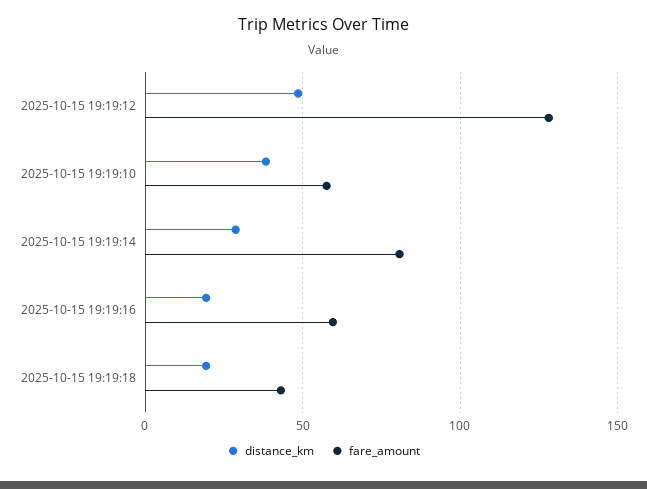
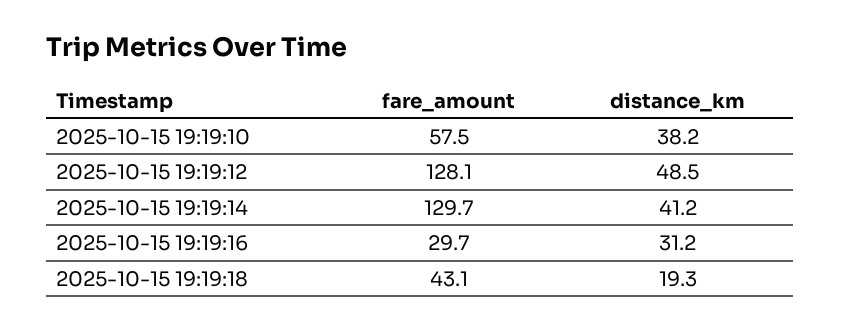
  {
    "distance_km": {
      "2025-10-15 19:19:12": 48.5,
      "2025-10-15 19:19:10": 38.2,
-     "2025-10-15 19:19:14": 30,
+     "2025-10-15 19:19:14": 41.2,
-     "2025-10-15 19:19:16": 20,
+     "2025-10-15 19:19:16": 31.2,
      "2025-10-15 19:19:18": 19.3
    },
    "fare_amount": {
      "2025-10-15 19:19:12": 128.1,
      "2025-10-15 19:19:10": 57.5,
-     "2025-10-15 19:19:14": 80,
+     "2025-10-15 19:19:14": 129.7,
-     "2025-10-15 19:19:16": 60,
+     "2025-10-15 19:19:16": 29.7,
      "2025-10-15 19:19:18": 43.1
    }
  }

